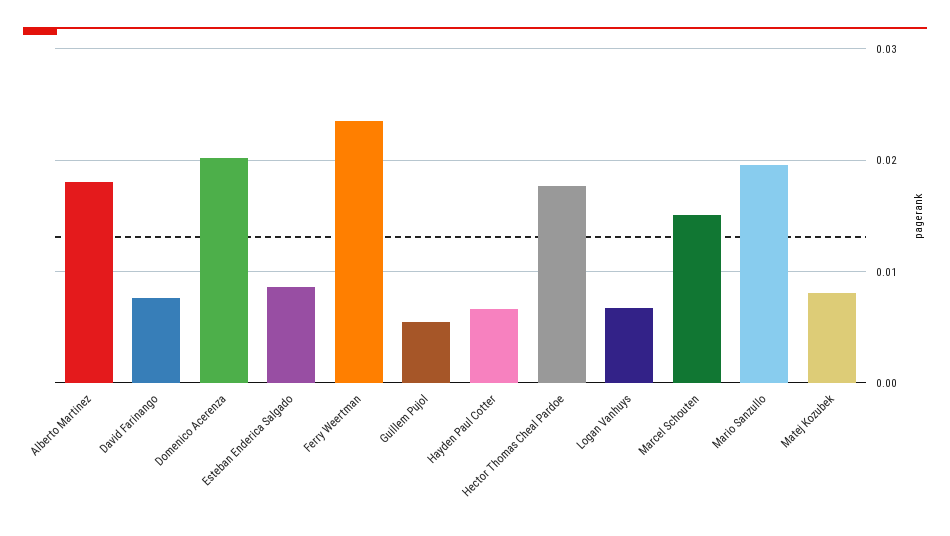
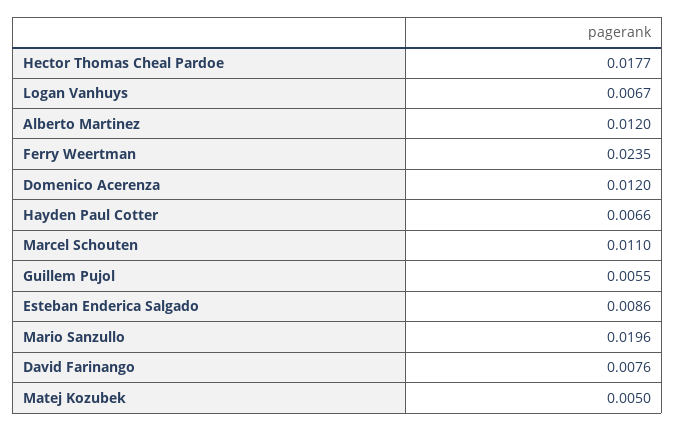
  {
-   "Alberto Martinez": 0.018,
+   "Alberto Martinez": 0.012,
    "David Farinango": 0.0076,
-   "Domenico Acerenza": 0.02,
+   "Domenico Acerenza": 0.012,
    "Esteban Enderica Salgado": 0.0086,
    "Ferry Weertman": 0.0235,
    "Guillem Pujol": 0.0055,
    "Hayden Paul Cotter": 0.0066,
    "Hector Thomas Cheal Pardoe": 0.0177,
    "Logan Vanhuys": 0.0067,
-   "Marcel Schouten": 0.015,
+   "Marcel Schouten": 0.011,
    "Mario Sanzullo": 0.0196,
-   "Matej Kozubek": 0.008
+   "Matej Kozubek": 0.005
  }

